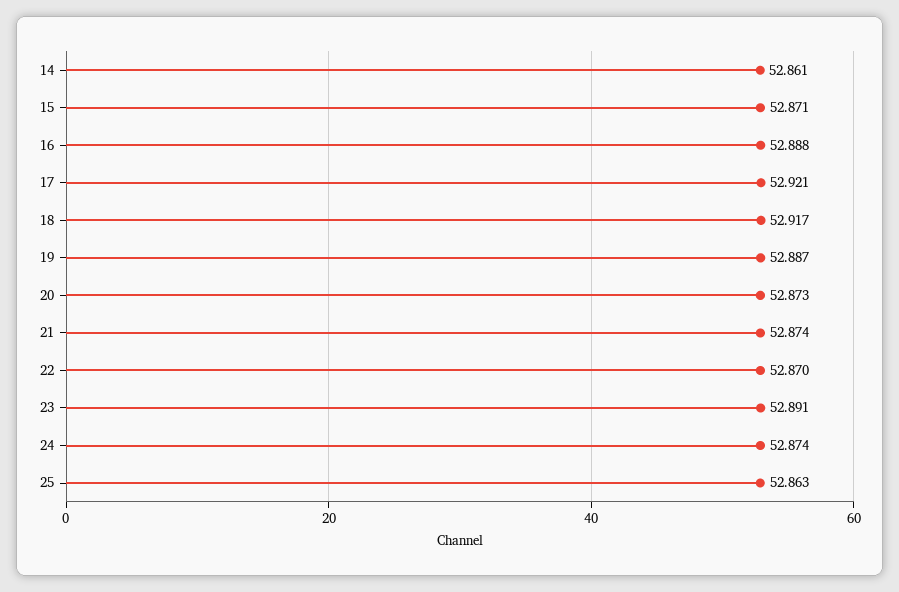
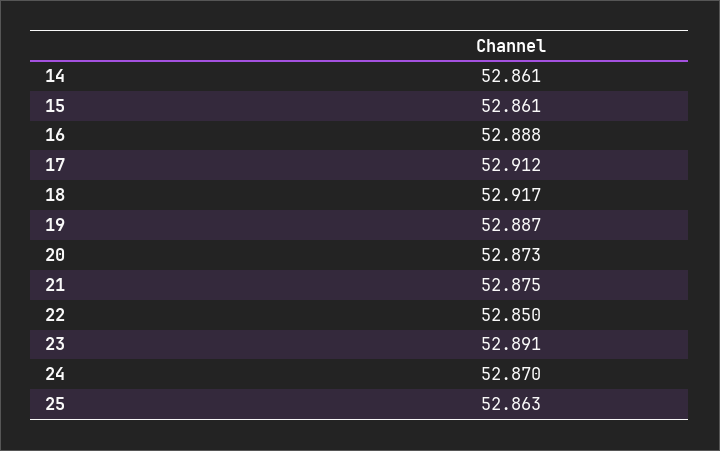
  {
    "14": 52.861,
-   "15": 52.871,
+   "15": 52.861,
    "16": 52.888,
-   "17": 52.921,
+   "17": 52.912,
    "18": 52.917,
    "19": 52.887,
    "20": 52.873,
-   "21": 52.874,
+   "21": 52.875,
-   "22": 52.87,
+   "22": 52.85,
    "23": 52.891,
-   "24": 52.874,
+   "24": 52.87,
    "25": 52.863
  }

